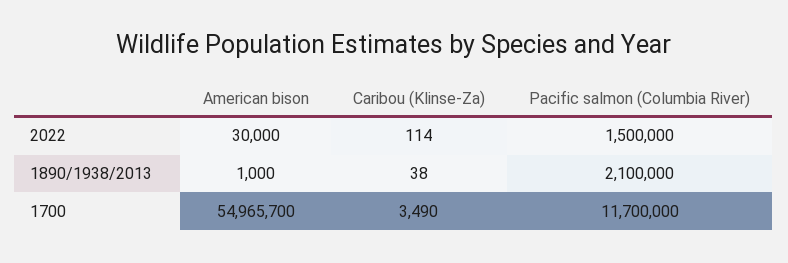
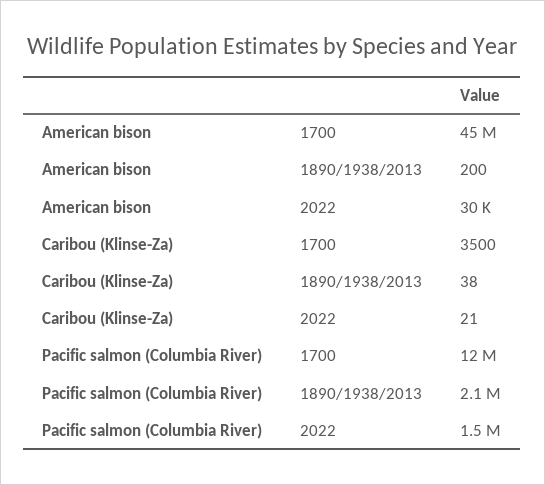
  {
    "American bison": {
      "2022": 30000,
-     "1890/1938/2013": 1000,
+     "1890/1938/2013": 200,
-     "1700": 54965700
+     "1700": 45000000
    },
    "Caribou (Klinse-Za)": {
-     "2022": 114,
+     "2022": 21,
      "1890/1938/2013": 38,
-     "1700": 3490
+     "1700": 3500
    },
    "Pacific salmon (Columbia River)": {
      "2022": 1500000,
      "1890/1938/2013": 2100000,
-     "1700": 11700000
+     "1700": 12000000
    }
  }

